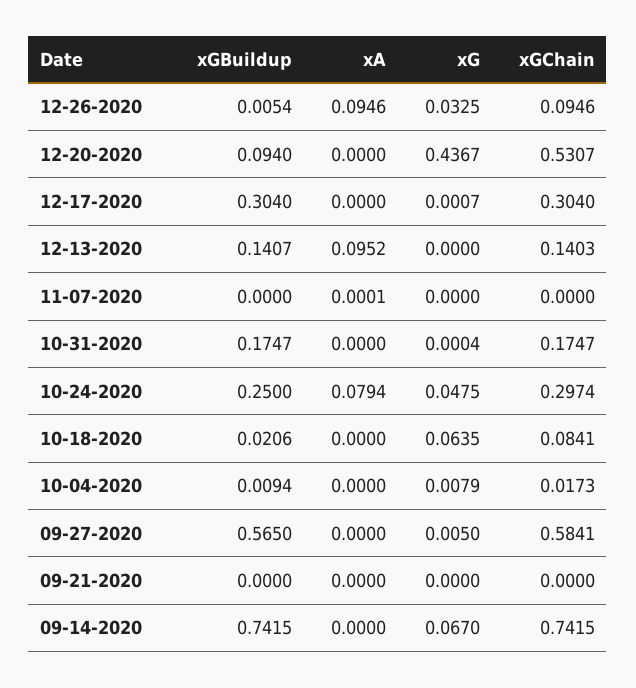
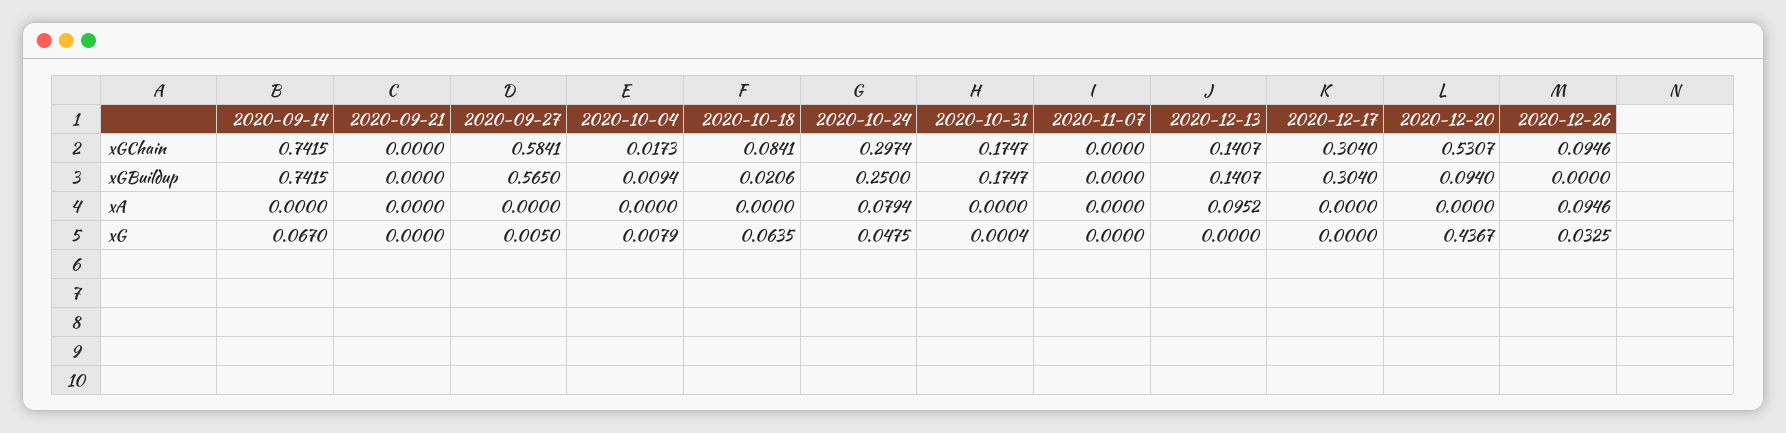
  {
    "xGBuildup": {
-     "12-26-2020": 0.0054,
+     "12-26-2020": 0,
      "12-20-2020": 0.094,
      "12-17-2020": 0.304,
      "12-13-2020": 0.1407,
      "11-07-2020": 0,
      "10-31-2020": 0.1747,
      "10-24-2020": 0.25,
      "10-18-2020": 0.0206,
      "10-04-2020": 0.0094,
      "09-27-2020": 0.565,
      "09-21-2020": 0,
      "09-14-2020": 0.7415
    },
    "xA": {
      "12-26-2020": 0.0946,
      "12-20-2020": 0,
      "12-17-2020": 0,
      "12-13-2020": 0.0952,
-     "11-07-2020": 0.0001,
+     "11-07-2020": 0,
      "10-31-2020": 0,
      "10-24-2020": 0.0794,
      "10-18-2020": 0,
      "10-04-2020": 0,
      "09-27-2020": 0,
      "09-21-2020": 0,
      "09-14-2020": 0
    },
    "xG": {
      "12-26-2020": 0.0325,
      "12-20-2020": 0.4367,
-     "12-17-2020": 0.0007,
+     "12-17-2020": 0,
      "12-13-2020": 0,
      "11-07-2020": 0,
      "10-31-2020": 0.0004,
      "10-24-2020": 0.0475,
      "10-18-2020": 0.0635,
      "10-04-2020": 0.0079,
      "09-27-2020": 0.005,
      "09-21-2020": 0,
      "09-14-2020": 0.067
    },
    "xGChain": {
      "12-26-2020": 0.0946,
      "12-20-2020": 0.5307,
      "12-17-2020": 0.304,
-     "12-13-2020": 0.1403,
+     "12-13-2020": 0.1407,
      "11-07-2020": 0,
      "10-31-2020": 0.1747,
      "10-24-2020": 0.2974,
      "10-18-2020": 0.0841,
      "10-04-2020": 0.0173,
      "09-27-2020": 0.5841,
      "09-21-2020": 0,
      "09-14-2020": 0.7415
    }
  }

